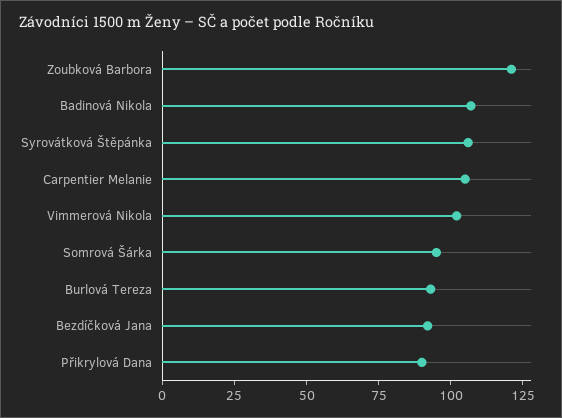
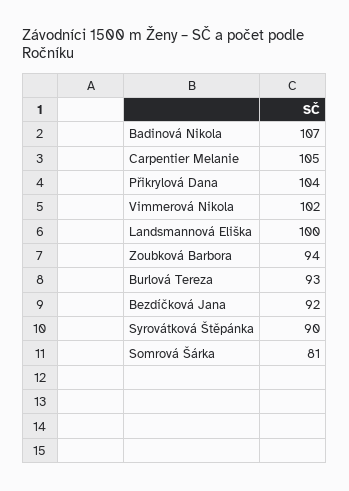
  {
-   "Zoubková Barbora": 120,
+   "Zoubková Barbora": 94,
    "Badinová Nikola": 107,
-   "Syrovátková Štěpánka": 105,
+   "Syrovátková Štěpánka": 90,
    "Carpentier Melanie": 105,
    "Vimmerová Nikola": 102,
-   "Somrová Šárka": 95,
+   "Somrová Šárka": 81,
    "Burlová Tereza": 93,
    "Bezdíčková Jana": 92,
-   "Přikrylová Dana": 90
+   "Přikrylová Dana": 104,
+   "Landsmannová Eliška": 100
  }

